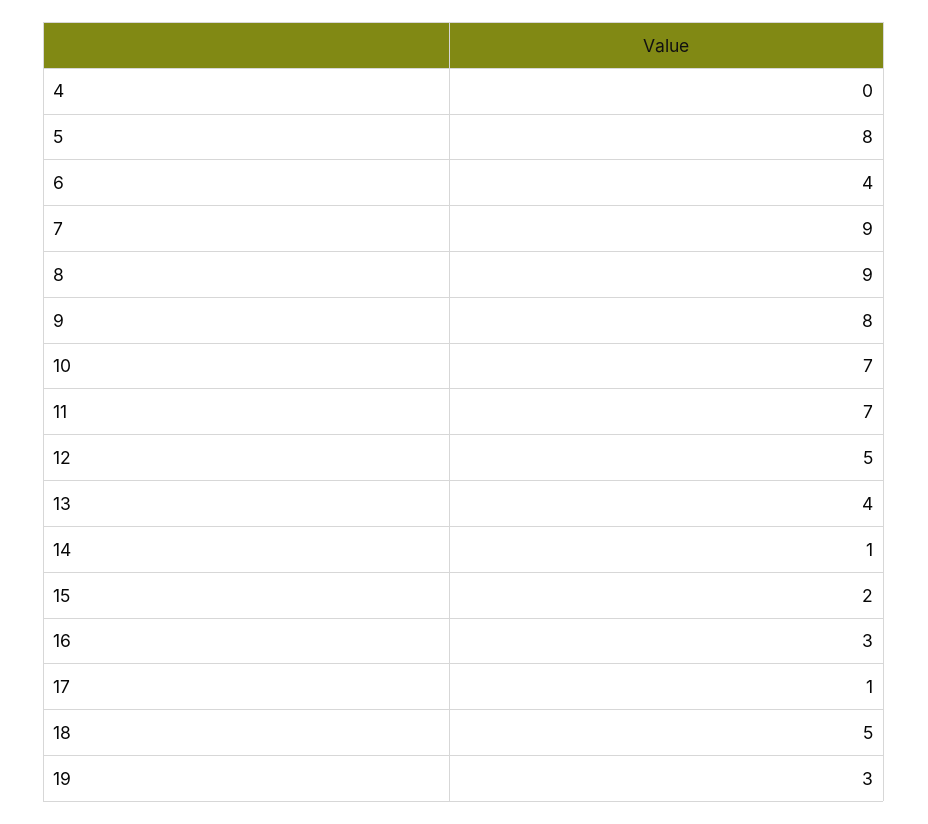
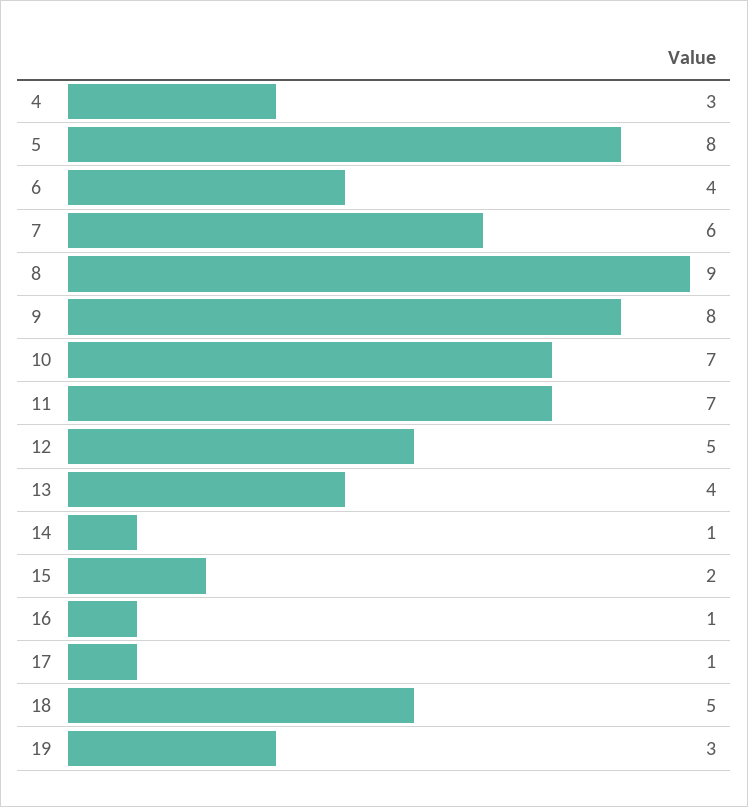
  {
-   "4": 0,
+   "4": 3,
    "5": 8,
    "6": 4,
-   "7": 9,
+   "7": 6,
    "8": 9,
    "9": 8,
    "10": 7,
    "11": 7,
    "12": 5,
    "13": 4,
    "14": 1,
    "15": 2,
-   "16": 3,
+   "16": 1,
    "17": 1,
    "18": 5,
    "19": 3
  }

